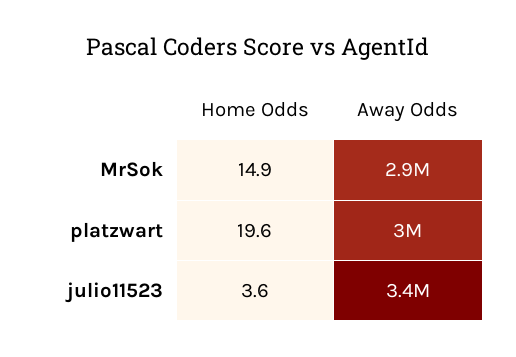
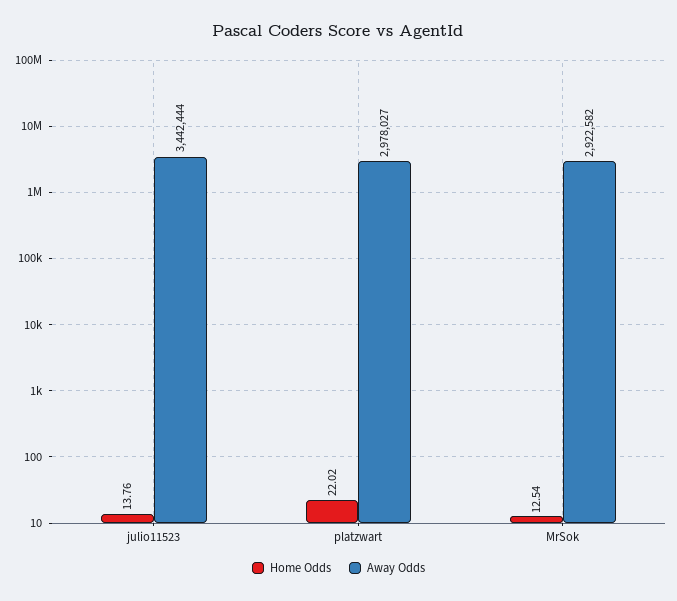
  {
    "Home Odds": {
-     "MrSok": 14.9,
+     "MrSok": 12.54,
-     "platzwart": 19.6,
+     "platzwart": 22.02,
-     "julio11523": 3.6
+     "julio11523": 13.76
    },
    "Away Odds": {
      "MrSok": 2922582,
      "platzwart": 2978027,
      "julio11523": 3442444
    }
  }

